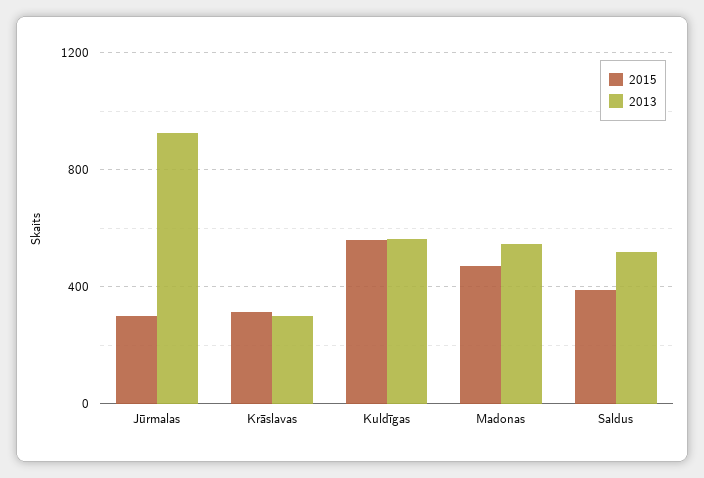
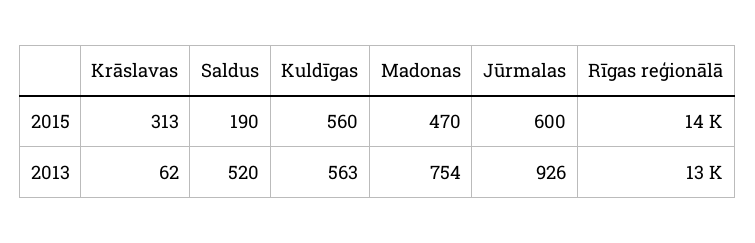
  {
    "2015": {
-     "Jūrmalas": 300,
+     "Jūrmalas": 600,
      "Krāslavas": 313,
      "Kuldīgas": 560,
      "Madonas": 470,
-     "Saldus": 400
+     "Saldus": 190,
+     "Rīgas reģionālā": 14000
    },
    "2013": {
      "Jūrmalas": 926,
-     "Krāslavas": 300,
+     "Krāslavas": 62,
      "Kuldīgas": 563,
-     "Madonas": 550,
+     "Madonas": 754,
-     "Saldus": 520
+     "Saldus": 520,
+     "Rīgas reģionālā": 13000
    }
  }

